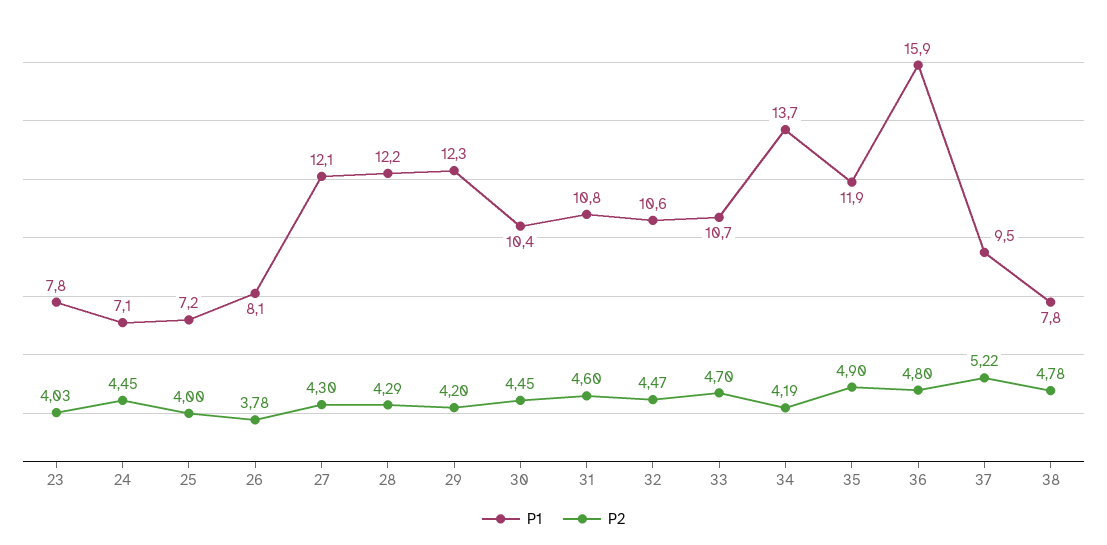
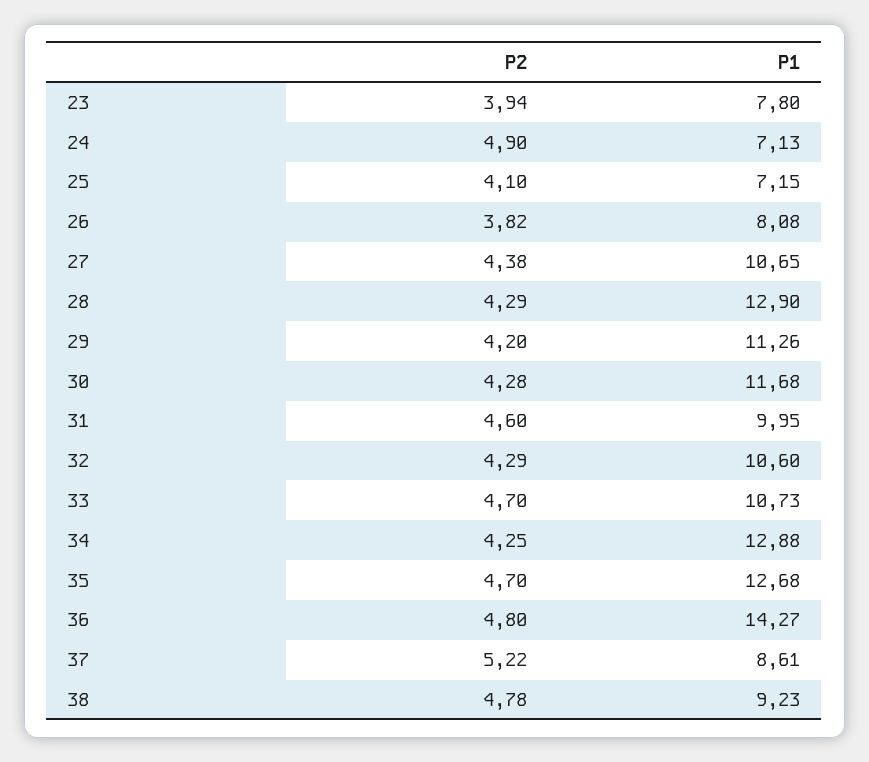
  {
    "P1": {
      "23": 7.8,
      "24": 7.13,
      "25": 7.15,
      "26": 8.08,
-     "27": 12.1,
+     "27": 10.65,
-     "28": 12.2,
+     "28": 12.9,
-     "29": 12.3,
+     "29": 11.26,
-     "30": 10.4,
+     "30": 11.68,
-     "31": 10.8,
+     "31": 9.95,
      "32": 10.6,
      "33": 10.73,
-     "34": 13.7,
+     "34": 12.88,
-     "35": 11.9,
+     "35": 12.68,
-     "36": 15.9,
+     "36": 14.27,
-     "37": 9.5,
+     "37": 8.61,
-     "38": 7.8
+     "38": 9.23
    },
    "P2": {
-     "23": 4.03,
+     "23": 3.94,
-     "24": 4.45,
+     "24": 4.9,
-     "25": 4,
+     "25": 4.1,
-     "26": 3.78,
+     "26": 3.82,
-     "27": 4.3,
+     "27": 4.38,
      "28": 4.29,
      "29": 4.2,
-     "30": 4.45,
+     "30": 4.28,
      "31": 4.6,
-     "32": 4.47,
+     "32": 4.29,
      "33": 4.7,
-     "34": 4.19,
+     "34": 4.25,
-     "35": 4.9,
+     "35": 4.7,
      "36": 4.8,
      "37": 5.22,
      "38": 4.78
    }
  }

